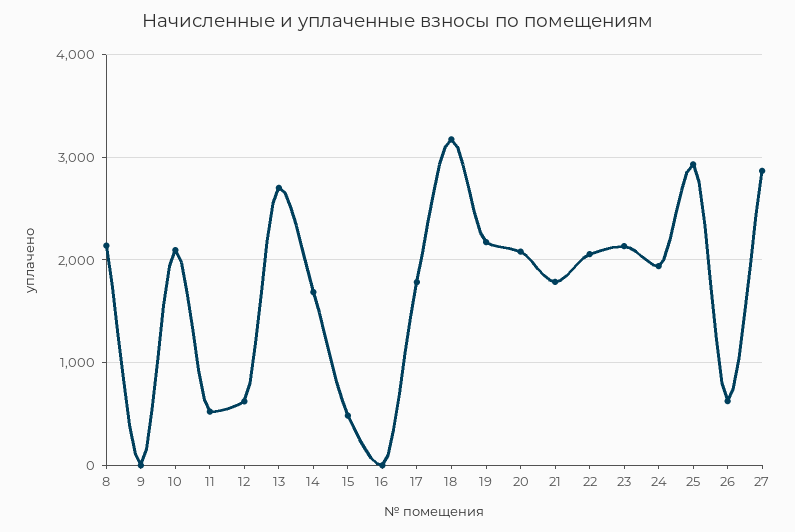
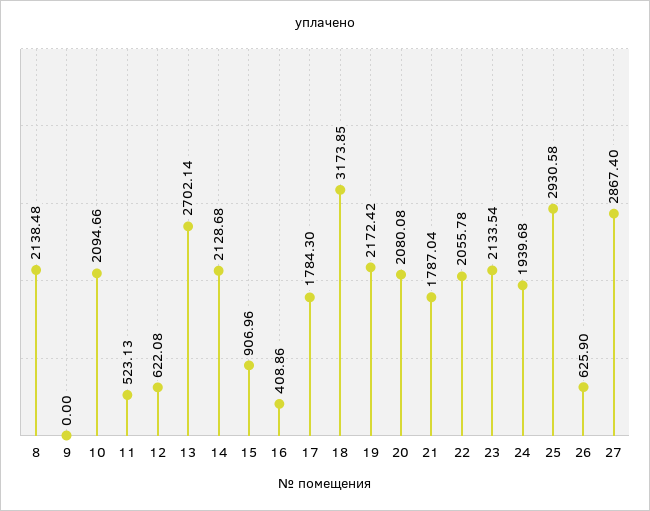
  {
    "8": 2138.48,
    "9": 0,
    "10": 2094.66,
    "11": 523.13,
    "12": 622.08,
    "13": 2702.14,
-   "14": 1700,
+   "14": 2128.68,
-   "15": 500,
+   "15": 906.96,
-   "16": 0,
+   "16": 408.86,
    "17": 1784.3,
    "18": 3173.85,
    "19": 2172.42,
    "20": 2080.08,
    "21": 1787.04,
    "22": 2055.78,
    "23": 2133.54,
    "24": 1939.68,
    "25": 2930.58,
    "26": 625.9,
    "27": 2867.4
  }

